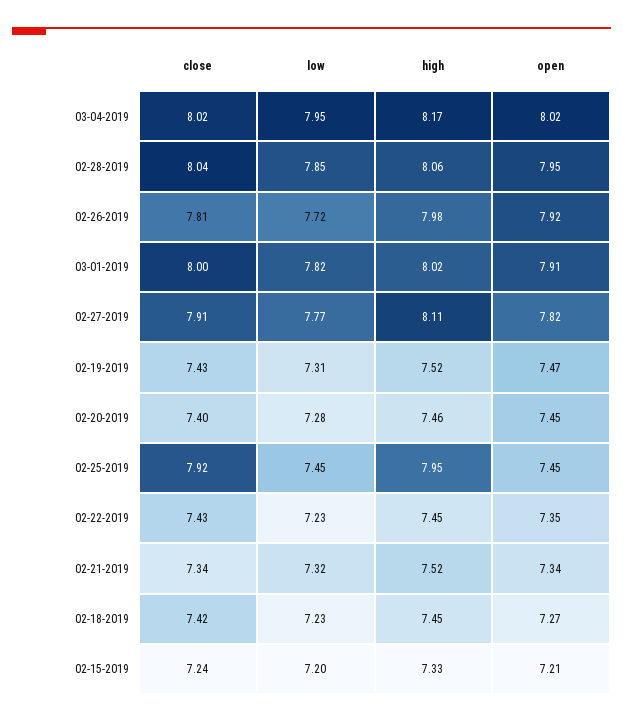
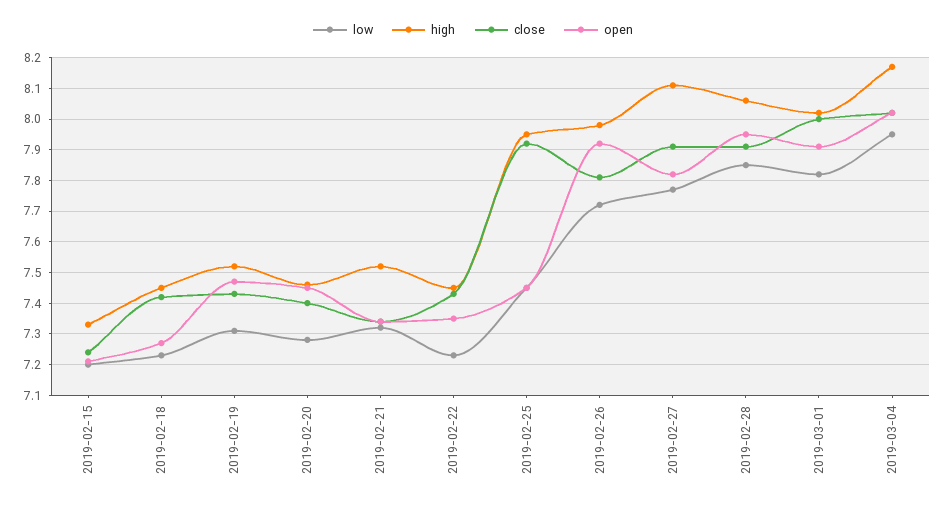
  {
    "close": {
      "03-04-2019": 8.02,
-     "02-28-2019": 8.04,
+     "02-28-2019": 7.9,
      "02-26-2019": 7.81,
      "03-01-2019": 8,
      "02-27-2019": 7.91,
      "02-19-2019": 7.43,
      "02-20-2019": 7.4,
      "02-25-2019": 7.92,
      "02-22-2019": 7.43,
      "02-21-2019": 7.34,
      "02-18-2019": 7.42,
      "02-15-2019": 7.24
    },
    "low": {
      "03-04-2019": 7.95,
      "02-28-2019": 7.85,
      "02-26-2019": 7.72,
      "03-01-2019": 7.82,
      "02-27-2019": 7.77,
      "02-19-2019": 7.31,
      "02-20-2019": 7.28,
      "02-25-2019": 7.45,
      "02-22-2019": 7.23,
      "02-21-2019": 7.32,
      "02-18-2019": 7.23,
      "02-15-2019": 7.2
    },
    "high": {
      "03-04-2019": 8.17,
      "02-28-2019": 8.06,
      "02-26-2019": 7.98,
      "03-01-2019": 8.02,
      "02-27-2019": 8.11,
      "02-19-2019": 7.52,
      "02-20-2019": 7.46,
      "02-25-2019": 7.95,
      "02-22-2019": 7.45,
      "02-21-2019": 7.52,
      "02-18-2019": 7.45,
      "02-15-2019": 7.33
    },
    "open": {
      "03-04-2019": 8.02,
      "02-28-2019": 7.95,
      "02-26-2019": 7.92,
      "03-01-2019": 7.91,
      "02-27-2019": 7.82,
      "02-19-2019": 7.47,
      "02-20-2019": 7.45,
      "02-25-2019": 7.45,
      "02-22-2019": 7.35,
      "02-21-2019": 7.34,
      "02-18-2019": 7.27,
      "02-15-2019": 7.21
    }
  }

